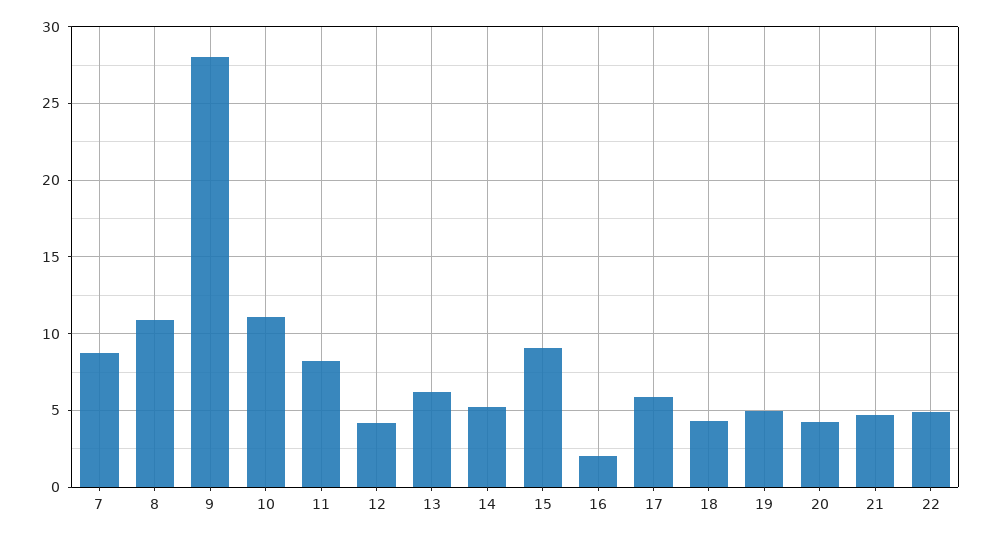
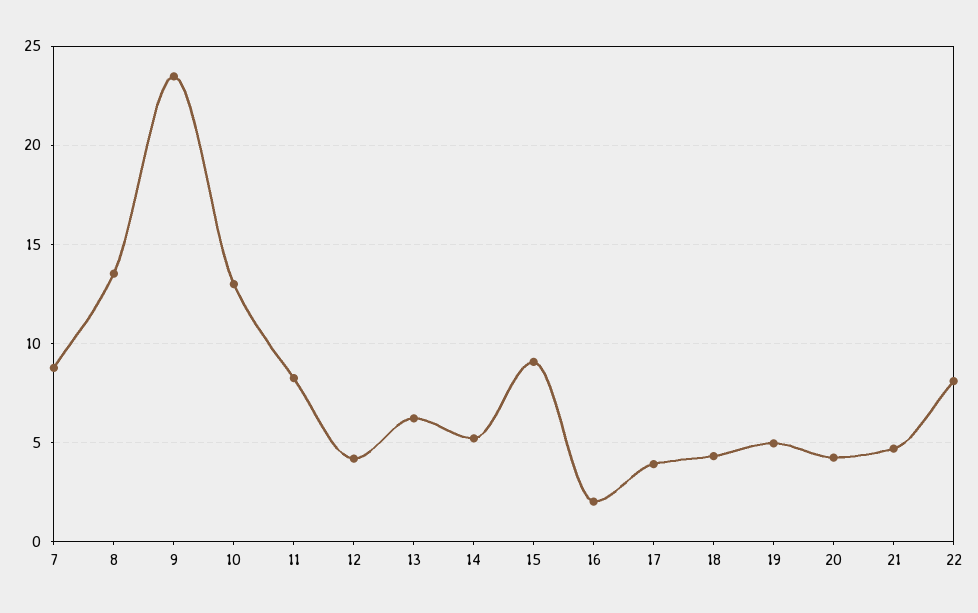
  {
    "7": 9,
-   "8": 11,
+   "8": 13.5,
-   "9": 28,
+   "9": 23.5,
-   "10": 11,
+   "10": 13,
    "11": 8.5,
    "12": 4,
    "13": 6,
    "14": 5,
    "15": 9,
    "16": 2,
-   "17": 6,
+   "17": 4,
    "18": 4.5,
    "19": 5,
    "20": 4.5,
    "21": 4.5,
-   "22": 5
+   "22": 8
  }

